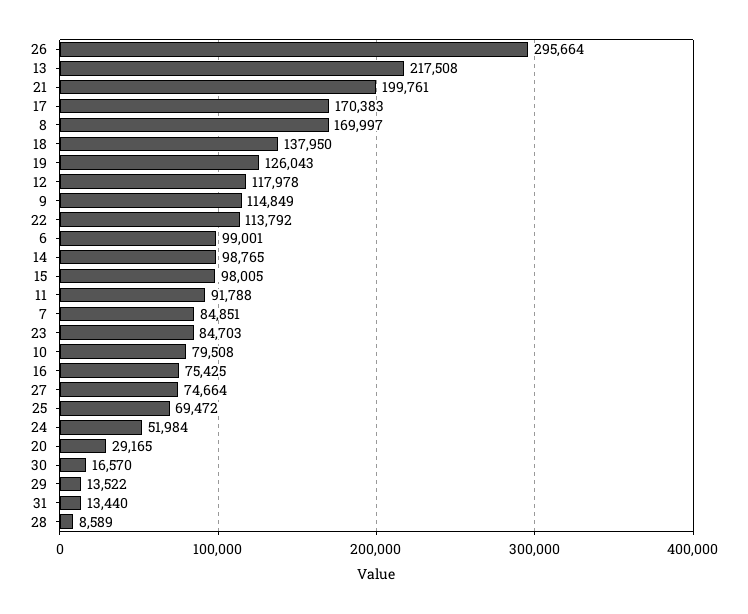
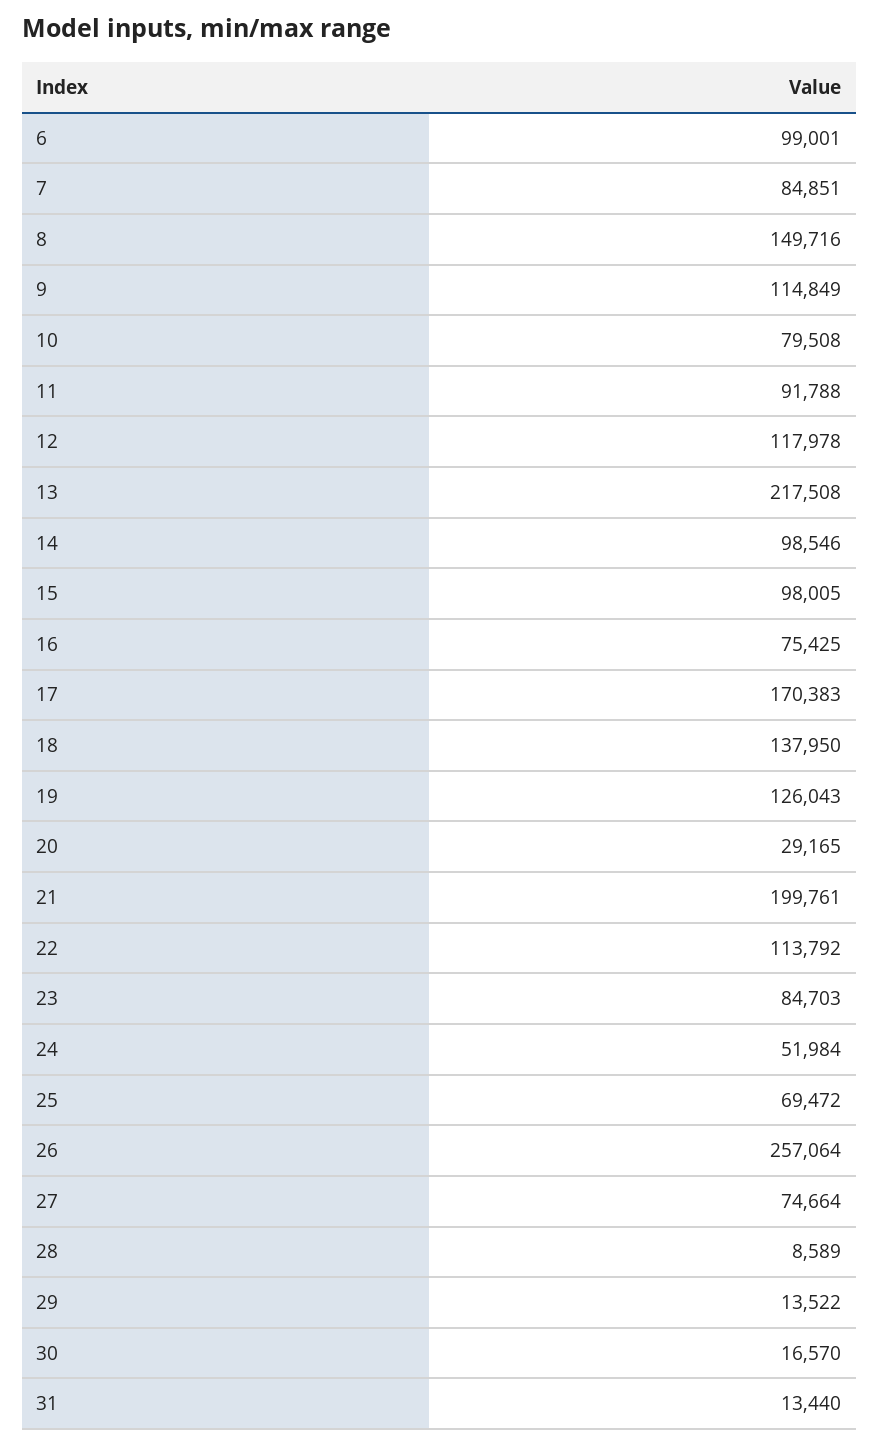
  {
-   "26": 295664,
+   "26": 257064,
    "13": 217508,
    "21": 199761,
    "17": 170383,
-   "8": 169997,
+   "8": 149716,
    "18": 137950,
    "19": 126043,
    "12": 117978,
    "9": 114849,
    "22": 113792,
    "6": 99001,
-   "14": 98765,
+   "14": 98546,
    "15": 98005,
    "11": 91788,
    "7": 84851,
    "23": 84703,
    "10": 79508,
    "16": 75425,
    "27": 74664,
    "25": 69472,
    "24": 51984,
    "20": 29165,
    "30": 16570,
    "29": 13522,
    "31": 13440,
    "28": 8589
  }

